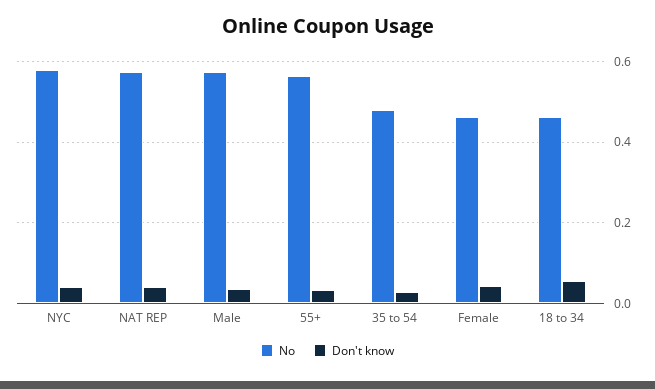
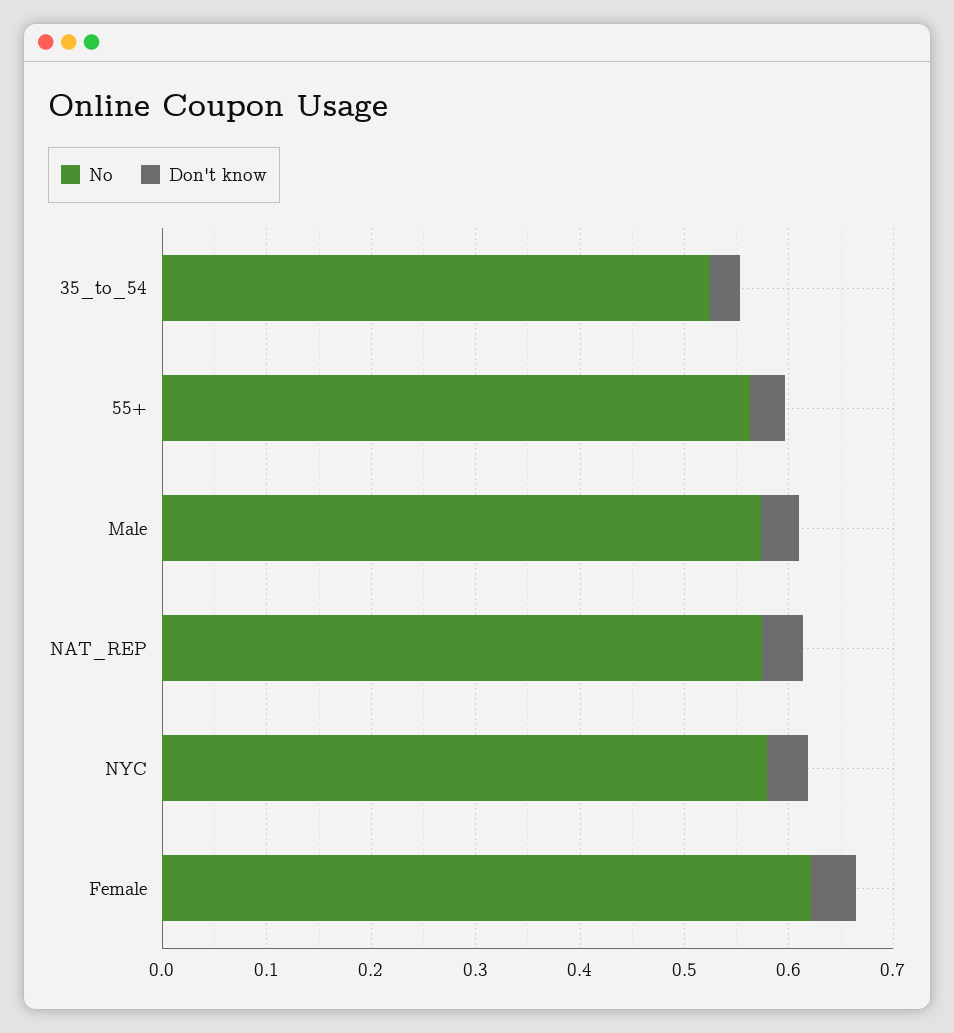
  {
    "No": {
      "NYC": 0.58,
      "NAT REP": 0.58,
      "Male": 0.58,
      "55+": 0.56,
-     "35 to 54": 0.48,
+     "35 to 54": 0.52,
-     "Female": 0.46,
+     "Female": 0.62
-     "18 to 34": 0.46
    },
    "Don't know": {
      "NYC": 0.04,
      "NAT REP": 0.04,
      "Male": 0.04,
      "55+": 0.04,
      "35 to 54": 0.02,
-     "Female": 0.04,
+     "Female": 0.04
-     "18 to 34": 0.06
    }
  }

